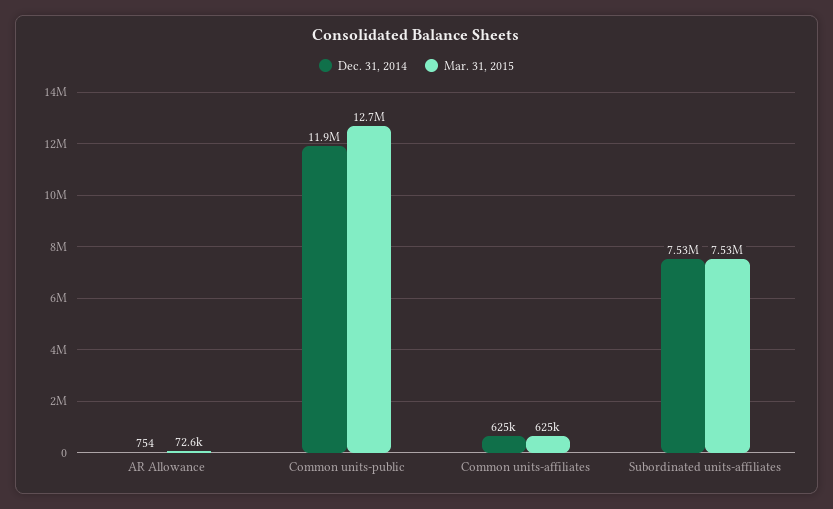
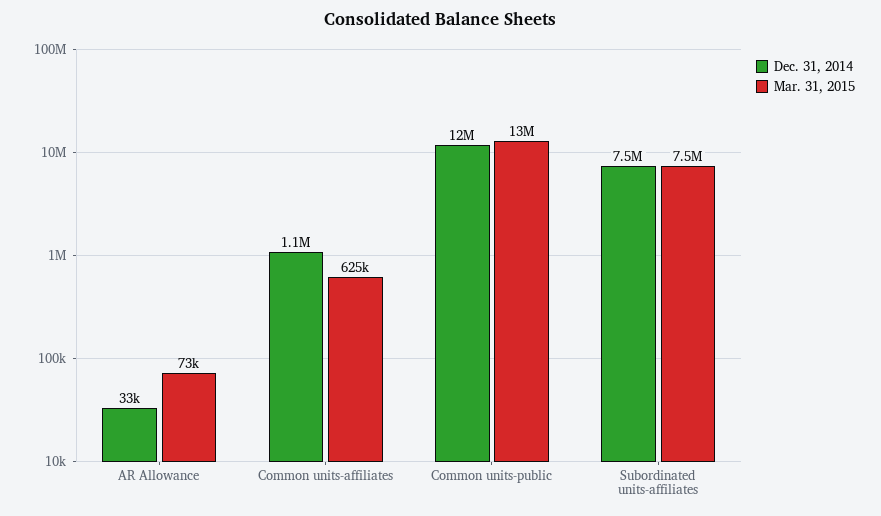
  {
    "Dec. 31, 2014": {
-     "AR Allowance": 754,
+     "AR Allowance": 33000,
      "Common units-public": 11900000,
-     "Common units-affiliates": 625000,
+     "Common units-affiliates": 1100000,
      "Subordinated units-affiliates": 7530000
    },
    "Mar. 31, 2015": {
      "AR Allowance": 72600,
      "Common units-public": 12700000,
      "Common units-affiliates": 625000,
      "Subordinated units-affiliates": 7530000
    }
  }

